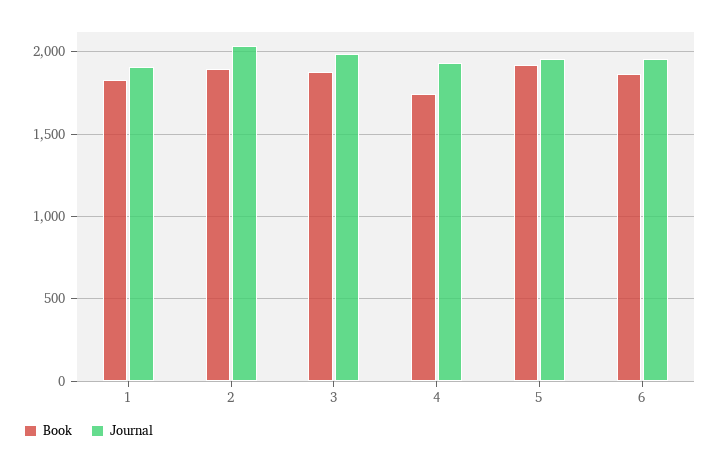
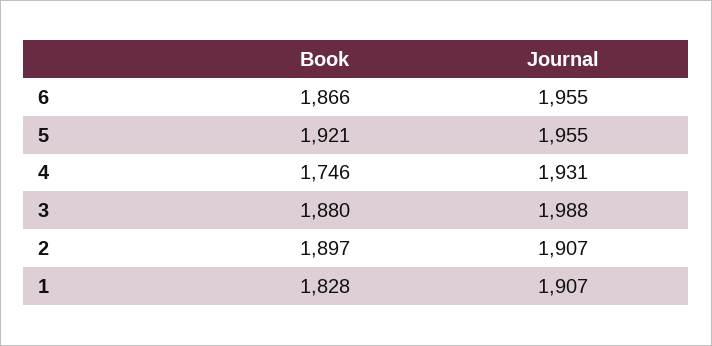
  {
    "Book": {
      "1": 1828,
      "2": 1897,
      "3": 1880,
      "4": 1746,
      "5": 1921,
      "6": 1866
    },
    "Journal": {
      "1": 1907,
-     "2": 2050,
+     "2": 1907,
      "3": 1988,
      "4": 1931,
      "5": 1955,
      "6": 1955
    }
  }

